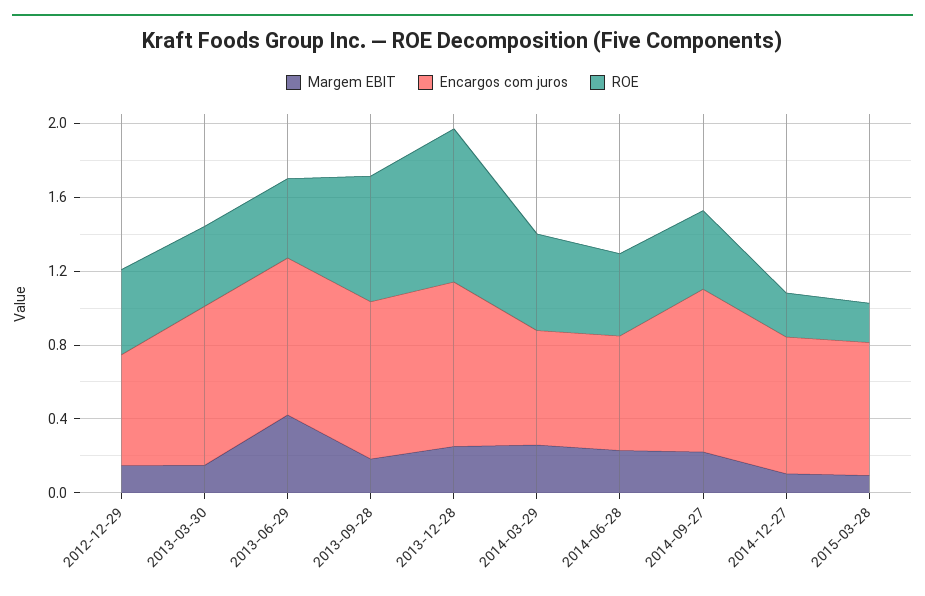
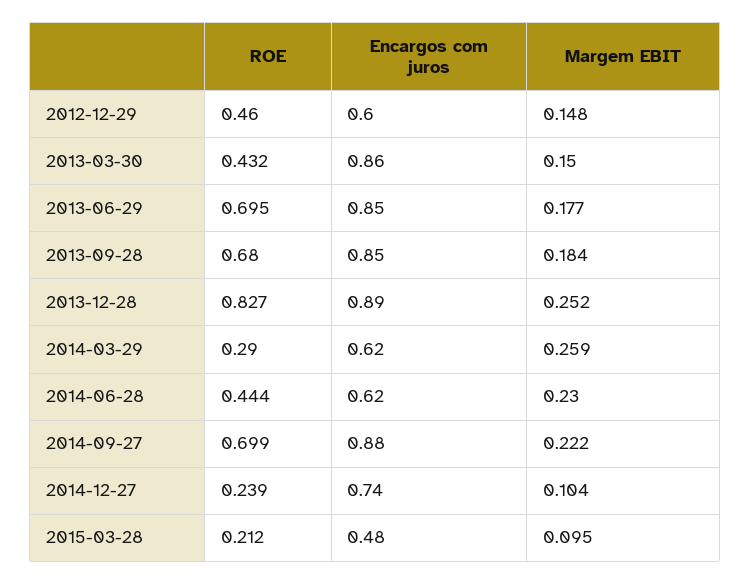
  {
    "Margem EBIT": {
      "2012-12-29": 0.148,
      "2013-03-30": 0.15,
-     "2013-06-29": 0.4,
+     "2013-06-29": 0.177,
      "2013-09-28": 0.184,
      "2013-12-28": 0.252,
      "2014-03-29": 0.259,
      "2014-06-28": 0.23,
      "2014-09-27": 0.222,
      "2014-12-27": 0.104,
      "2015-03-28": 0.095
    },
    "Encargos com juros": {
      "2012-12-29": 0.6,
      "2013-03-30": 0.86,
      "2013-06-29": 0.85,
      "2013-09-28": 0.85,
      "2013-12-28": 0.89,
      "2014-03-29": 0.62,
      "2014-06-28": 0.62,
      "2014-09-27": 0.88,
      "2014-12-27": 0.74,
-     "2015-03-28": 0.7
+     "2015-03-28": 0.48
    },
    "ROE": {
      "2012-12-29": 0.46,
      "2013-03-30": 0.432,
-     "2013-06-29": 0.4,
+     "2013-06-29": 0.695,
      "2013-09-28": 0.68,
      "2013-12-28": 0.827,
-     "2014-03-29": 0.5,
+     "2014-03-29": 0.29,
      "2014-06-28": 0.444,
-     "2014-09-27": 0.4,
+     "2014-09-27": 0.699,
      "2014-12-27": 0.239,
      "2015-03-28": 0.212
    }
  }

